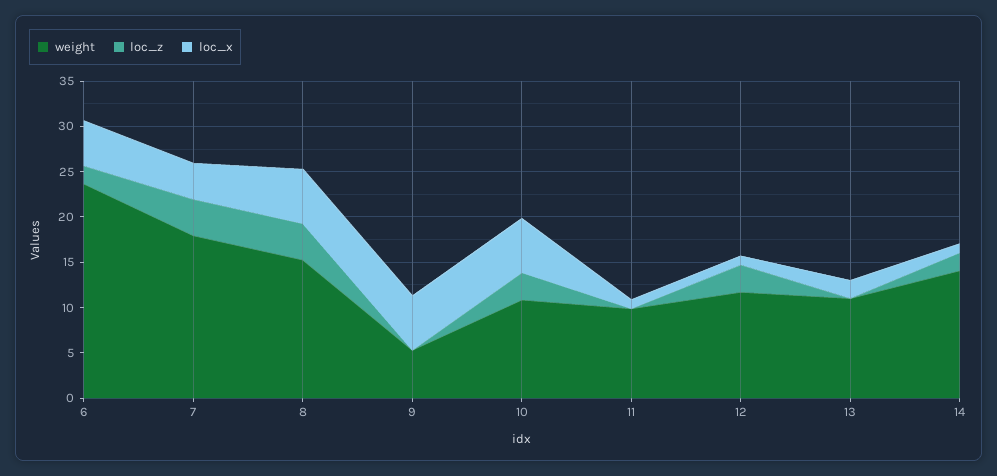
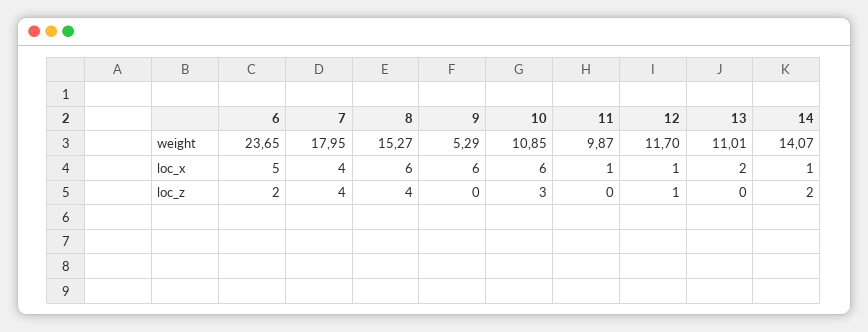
  {
    "weight": {
      "6": 23.65,
      "7": 17.95,
      "8": 15.27,
      "9": 5.29,
      "10": 10.85,
      "11": 9.87,
      "12": 11.7,
      "13": 11.01,
      "14": 14.07
    },
    "loc_z": {
      "6": 2,
      "7": 4,
      "8": 4,
      "9": 0,
      "10": 3,
      "11": 0,
-     "12": 3,
+     "12": 1,
      "13": 0,
      "14": 2
    },
    "loc_x": {
      "6": 5,
      "7": 4,
      "8": 6,
      "9": 6,
      "10": 6,
      "11": 1,
      "12": 1,
      "13": 2,
      "14": 1
    }
  }

